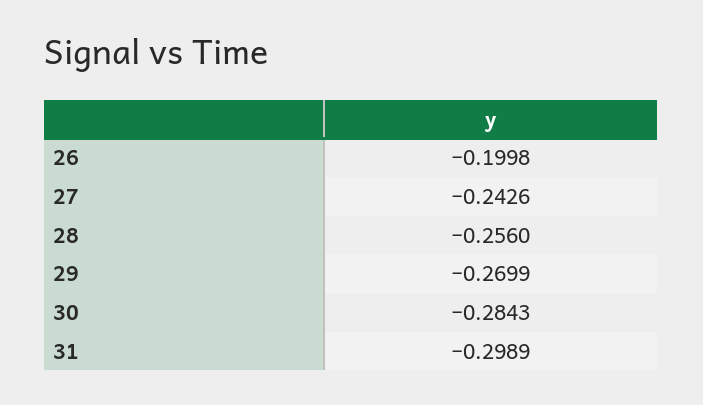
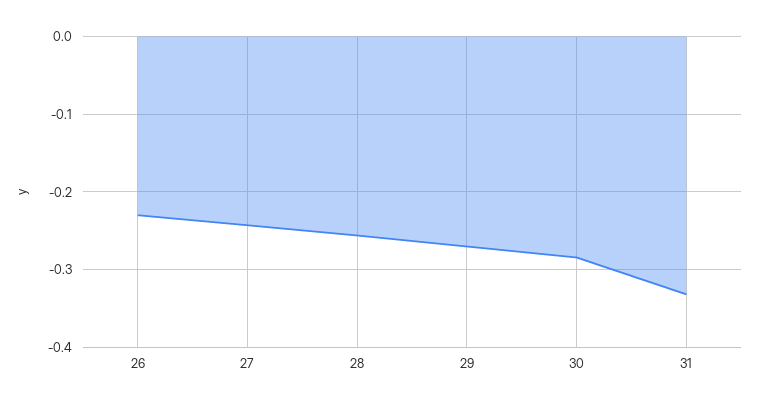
  {
-   "26": -0.1998,
+   "26": -0.23,
    "27": -0.2426,
    "28": -0.256,
    "29": -0.2699,
    "30": -0.2843,
-   "31": -0.2989
+   "31": -0.33
  }

